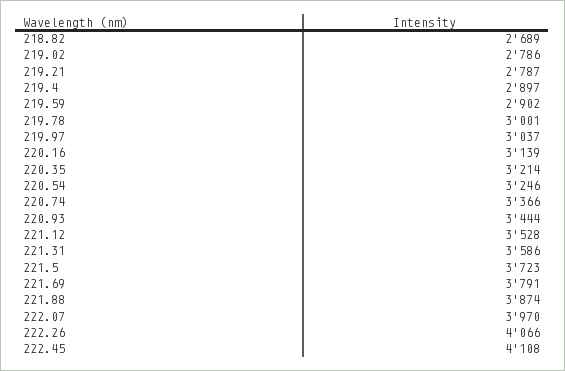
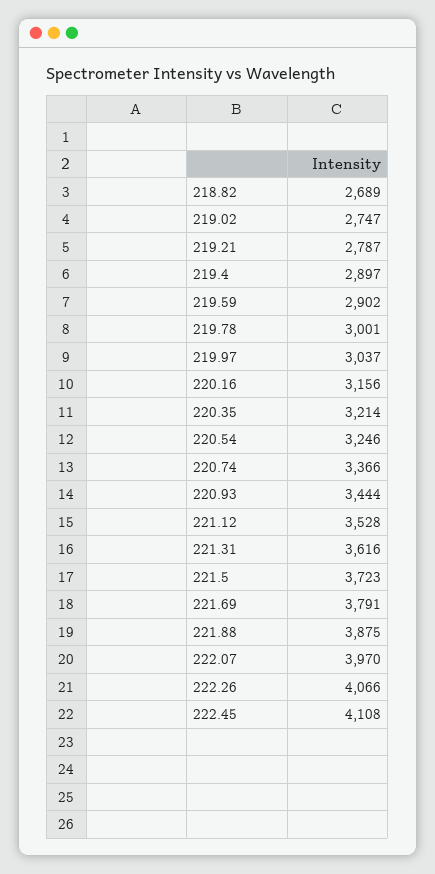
  {
    "218.82": 2689,
-   "219.02": 2786,
+   "219.02": 2747,
    "219.21": 2787,
    "219.4": 2897,
    "219.59": 2902,
    "219.78": 3001,
    "219.97": 3037,
-   "220.16": 3139,
+   "220.16": 3156,
    "220.35": 3214,
    "220.54": 3246,
    "220.74": 3366,
    "220.93": 3444,
    "221.12": 3528,
-   "221.31": 3586,
+   "221.31": 3616,
    "221.5": 3723,
    "221.69": 3791,
-   "221.88": 3874,
+   "221.88": 3875,
    "222.07": 3970,
    "222.26": 4066,
    "222.45": 4108
  }

